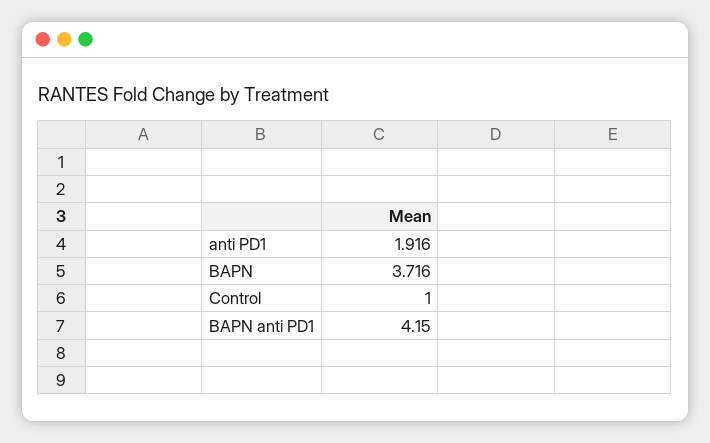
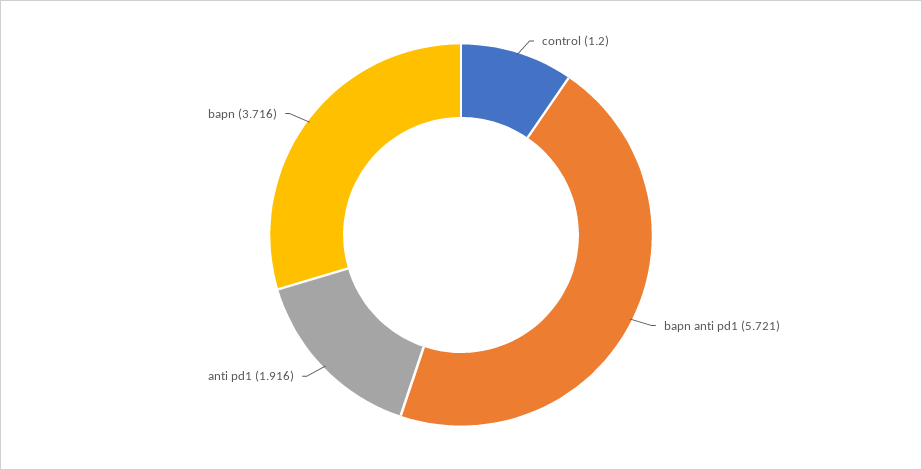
  {
    "anti PD1": 1.916,
    "BAPN": 3.716,
-   "Control": 1,
+   "Control": 1.2,
-   "BAPN anti PD1": 4.15
+   "BAPN anti PD1": 5.721
  }

